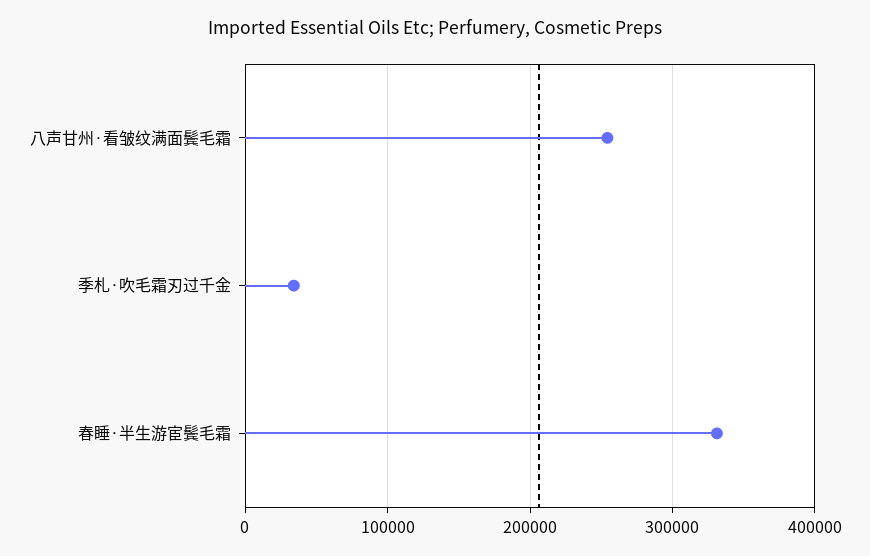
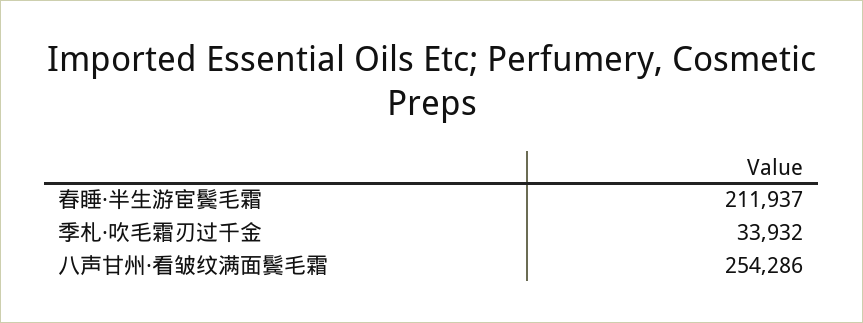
  {
    "八声甘州·看皱纹满面鬓毛霜": 254286,
    "季札·吹毛霜刃过千金": 33932,
-   "春睡·半生游宦鬓毛霜": 330000
+   "春睡·半生游宦鬓毛霜": 211937
  }

